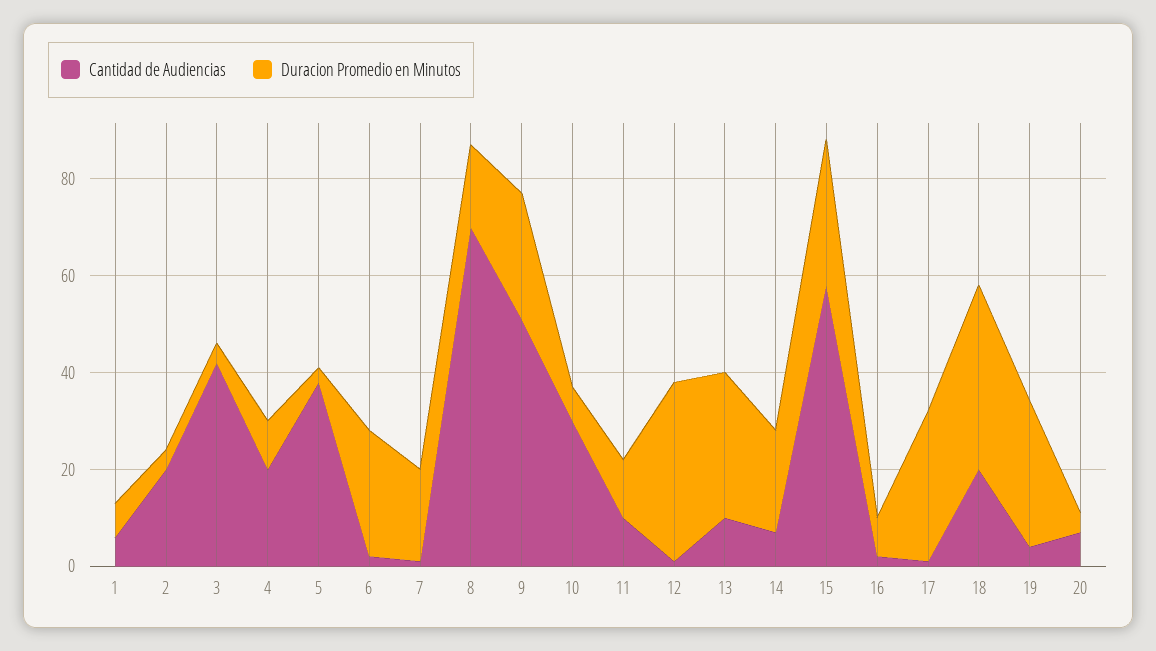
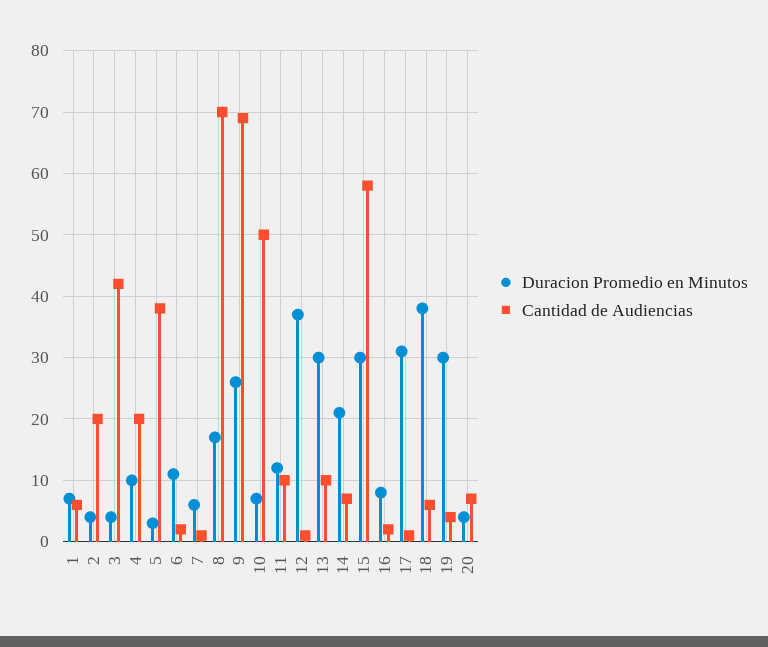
  {
    "Cantidad de Audiencias": {
      "1": 6,
      "2": 20,
      "3": 42,
      "4": 20,
      "5": 38,
      "6": 2,
      "7": 1,
      "8": 70,
-     "9": 50,
+     "9": 69,
-     "10": 30,
+     "10": 50,
      "11": 10,
      "12": 1,
      "13": 10,
      "14": 7,
      "15": 58,
      "16": 2,
      "17": 1,
-     "18": 20,
+     "18": 6,
      "19": 4,
      "20": 7
    },
    "Duracion Promedio en Minutos": {
      "1": 7,
      "2": 4,
      "3": 4,
      "4": 10,
      "5": 3,
-     "6": 25,
+     "6": 11,
-     "7": 20,
+     "7": 6,
      "8": 17,
      "9": 26,
      "10": 7,
      "11": 12,
      "12": 37,
      "13": 30,
      "14": 21,
      "15": 30,
      "16": 8,
      "17": 31,
      "18": 38,
      "19": 30,
      "20": 4
    }
  }

